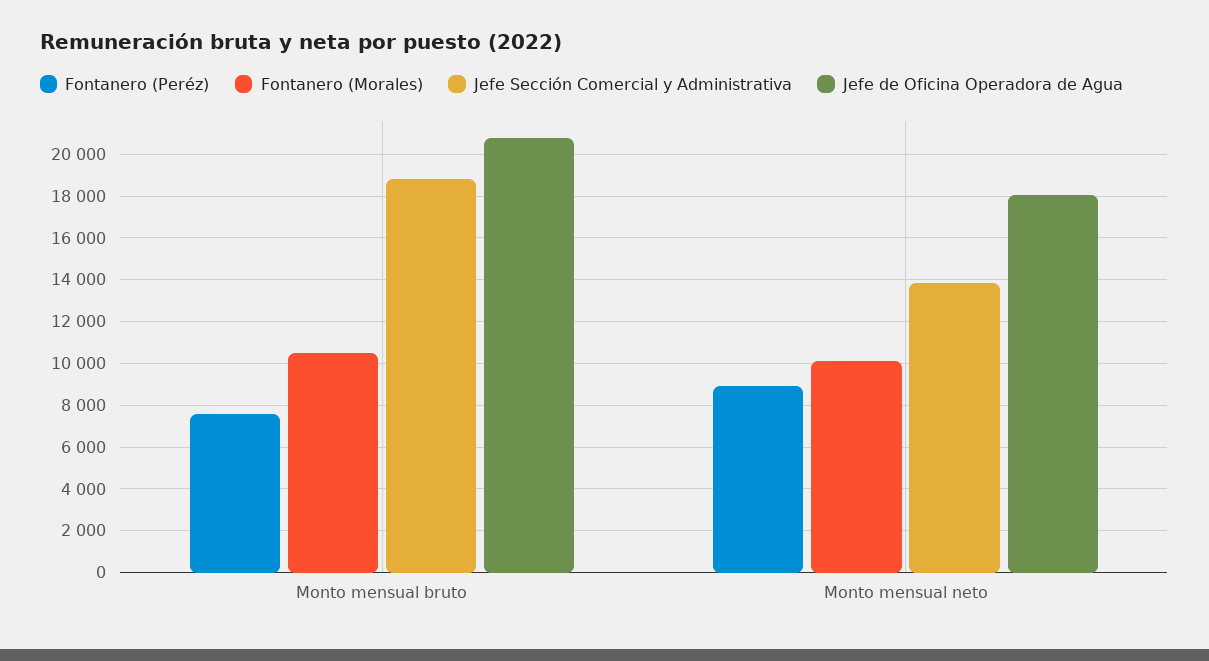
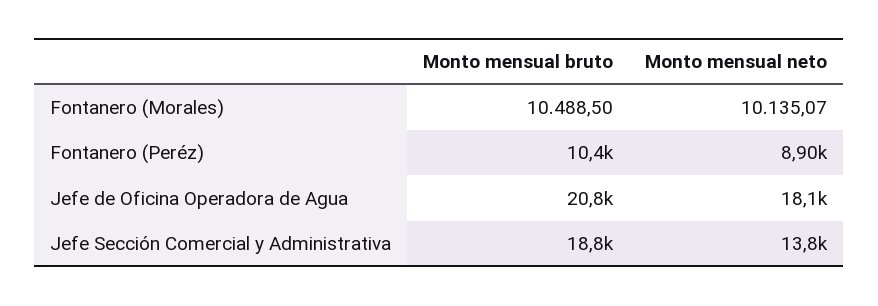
  {
    "Fontanero (Peréz)": {
-     "Monto mensual bruto": 7500,
+     "Monto mensual bruto": 10400,
      "Monto mensual neto": 8900
    },
    "Fontanero (Morales)": {
      "Monto mensual bruto": 10488.5,
      "Monto mensual neto": 10135.07
    },
    "Jefe Sección Comercial y Administrativa": {
      "Monto mensual bruto": 18800,
      "Monto mensual neto": 13800
    },
    "Jefe de Oficina Operadora de Agua": {
      "Monto mensual bruto": 20800,
      "Monto mensual neto": 18100
    }
  }

